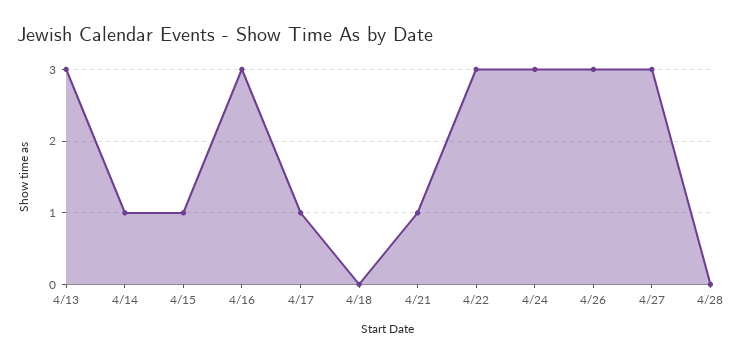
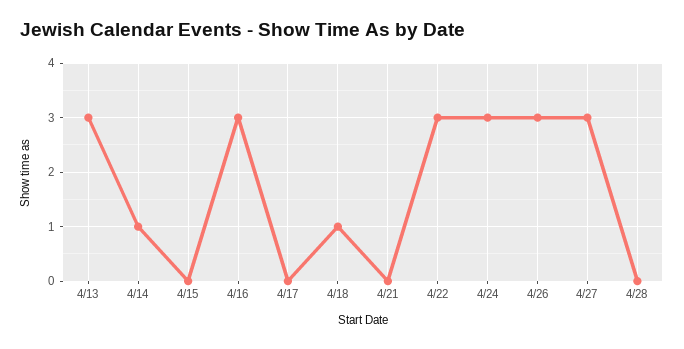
  {
    "4/13": 3,
    "4/14": 1,
-   "4/15": 1,
+   "4/15": 0,
    "4/16": 3,
-   "4/17": 1,
+   "4/17": 0,
-   "4/18": 0,
+   "4/18": 1,
-   "4/21": 1,
+   "4/21": 0,
    "4/22": 3,
    "4/24": 3,
    "4/26": 3,
    "4/27": 3,
    "4/28": 0
  }

